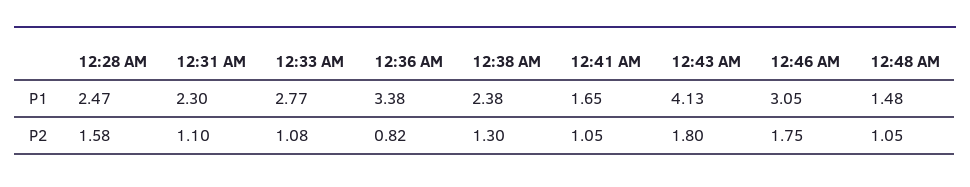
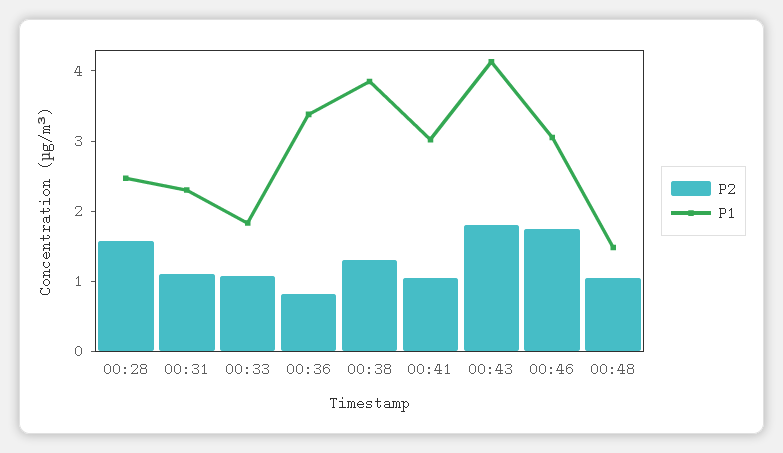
  {
    "P1": {
      "12:28 AM": 2.47,
      "12:31 AM": 2.3,
-     "12:33 AM": 2.77,
+     "12:33 AM": 1.8,
      "12:36 AM": 3.38,
-     "12:38 AM": 2.38,
+     "12:38 AM": 3.8,
-     "12:41 AM": 1.65,
+     "12:41 AM": 3,
      "12:43 AM": 4.13,
      "12:46 AM": 3.05,
      "12:48 AM": 1.48
    },
    "P2": {
      "12:28 AM": 1.58,
      "12:31 AM": 1.1,
      "12:33 AM": 1.08,
      "12:36 AM": 0.82,
      "12:38 AM": 1.3,
      "12:41 AM": 1.05,
      "12:43 AM": 1.8,
      "12:46 AM": 1.75,
      "12:48 AM": 1.05
    }
  }

